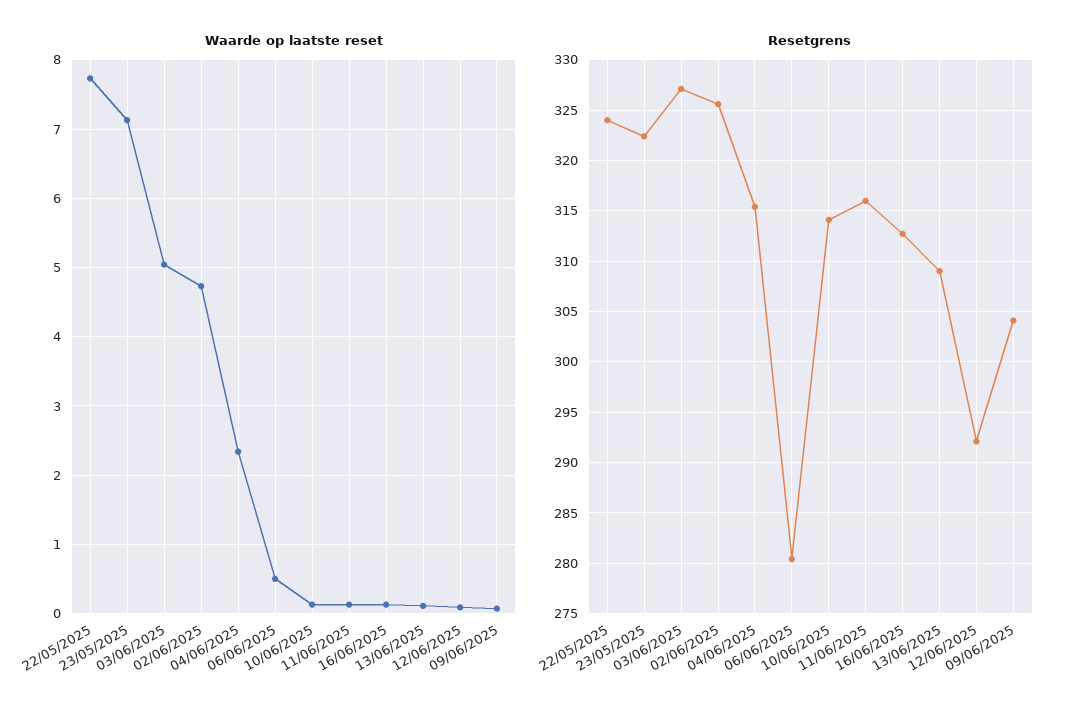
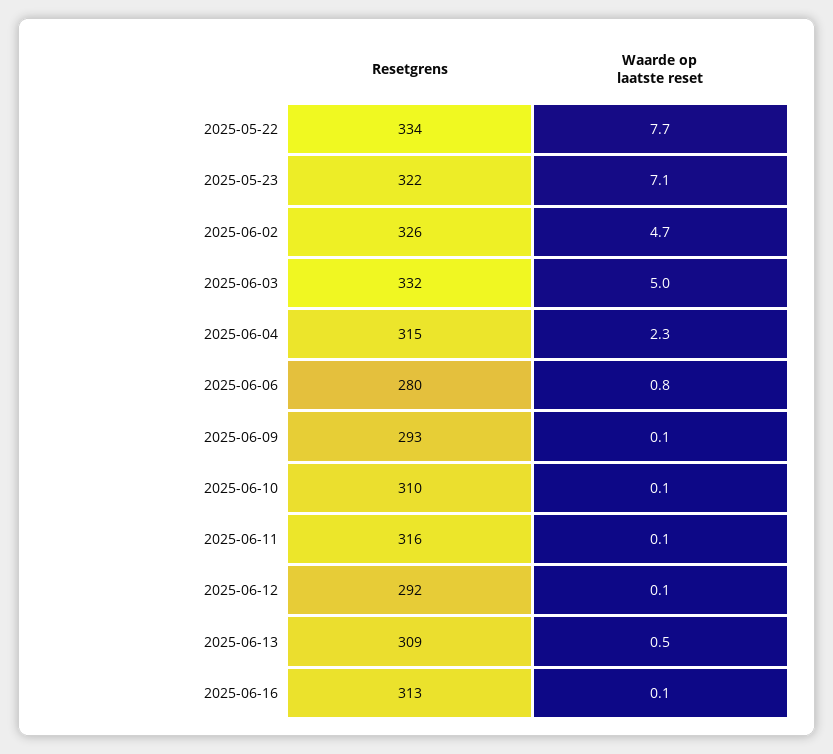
  {
    "Waarde op laatste reset": {
      "22/05/2025": 7.7,
      "23/05/2025": 7.1,
      "03/06/2025": 5,
      "02/06/2025": 4.7,
      "04/06/2025": 2.3,
-     "06/06/2025": 0.5,
+     "06/06/2025": 0.8,
      "10/06/2025": 0.1,
      "11/06/2025": 0.1,
      "16/06/2025": 0.1,
-     "13/06/2025": 0.1,
+     "13/06/2025": 0.5,
      "12/06/2025": 0.1,
      "09/06/2025": 0.1
    },
    "Resetgrens": {
-     "22/05/2025": 324,
+     "22/05/2025": 334,
      "23/05/2025": 322,
-     "03/06/2025": 327,
+     "03/06/2025": 332,
      "02/06/2025": 326,
      "04/06/2025": 315,
      "06/06/2025": 280,
-     "10/06/2025": 314,
+     "10/06/2025": 310,
      "11/06/2025": 316,
      "16/06/2025": 313,
      "13/06/2025": 309,
      "12/06/2025": 292,
-     "09/06/2025": 304
+     "09/06/2025": 293
    }
  }

